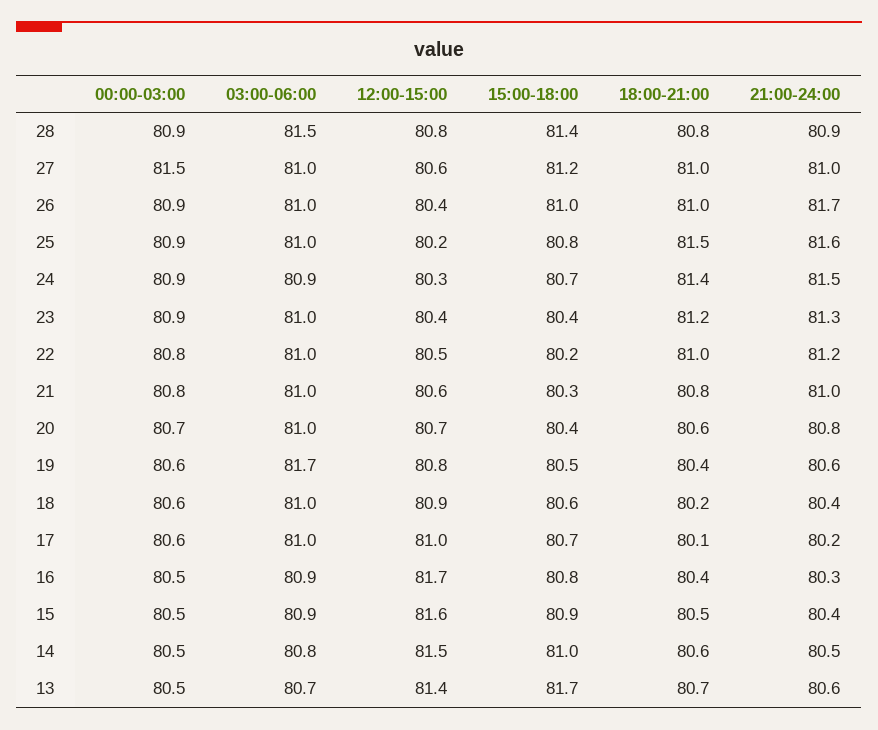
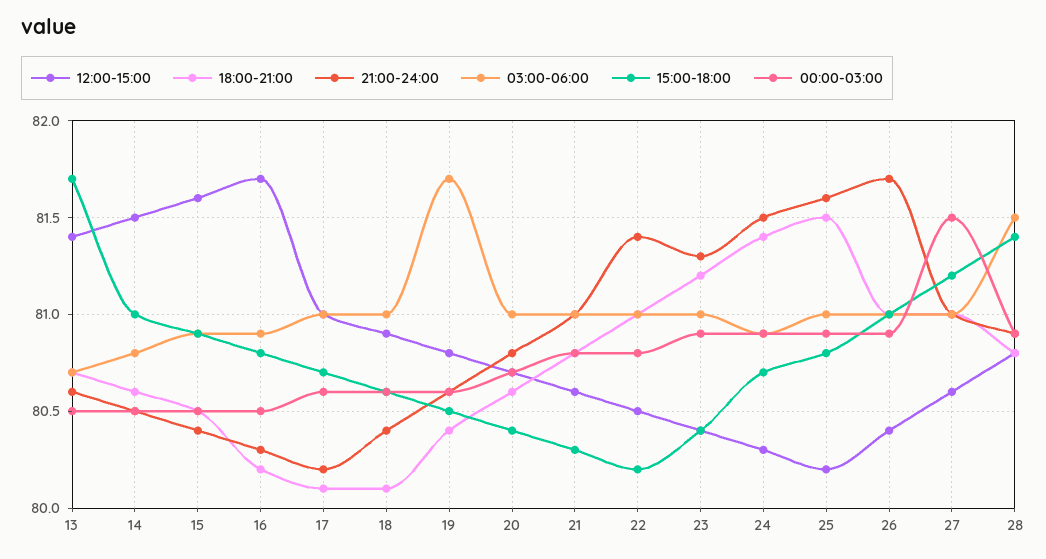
  {
    "00:00-03:00": {
      "28": 80.9,
      "27": 81.5,
      "26": 80.9,
      "25": 80.9,
      "24": 80.9,
      "23": 80.9,
      "22": 80.8,
      "21": 80.8,
      "20": 80.7,
      "19": 80.6,
      "18": 80.6,
      "17": 80.6,
      "16": 80.5,
      "15": 80.5,
      "14": 80.5,
      "13": 80.5
    },
    "03:00-06:00": {
      "28": 81.5,
      "27": 81,
      "26": 81,
      "25": 81,
      "24": 80.9,
      "23": 81,
      "22": 81,
      "21": 81,
      "20": 81,
      "19": 81.7,
      "18": 81,
      "17": 81,
      "16": 80.9,
      "15": 80.9,
      "14": 80.8,
      "13": 80.7
    },
    "12:00-15:00": {
      "28": 80.8,
      "27": 80.6,
      "26": 80.4,
      "25": 80.2,
      "24": 80.3,
      "23": 80.4,
      "22": 80.5,
      "21": 80.6,
      "20": 80.7,
      "19": 80.8,
      "18": 80.9,
      "17": 81,
      "16": 81.7,
      "15": 81.6,
      "14": 81.5,
      "13": 81.4
    },
    "15:00-18:00": {
      "28": 81.4,
      "27": 81.2,
      "26": 81,
      "25": 80.8,
      "24": 80.7,
      "23": 80.4,
      "22": 80.2,
      "21": 80.3,
      "20": 80.4,
      "19": 80.5,
      "18": 80.6,
      "17": 80.7,
      "16": 80.8,
      "15": 80.9,
      "14": 81,
      "13": 81.7
    },
    "18:00-21:00": {
      "28": 80.8,
      "27": 81,
      "26": 81,
      "25": 81.5,
      "24": 81.4,
      "23": 81.2,
      "22": 81,
      "21": 80.8,
      "20": 80.6,
      "19": 80.4,
-     "18": 80.2,
+     "18": 80.1,
      "17": 80.1,
-     "16": 80.4,
+     "16": 80.2,
      "15": 80.5,
      "14": 80.6,
      "13": 80.7
    },
    "21:00-24:00": {
      "28": 80.9,
      "27": 81,
      "26": 81.7,
      "25": 81.6,
      "24": 81.5,
      "23": 81.3,
-     "22": 81.2,
+     "22": 81.4,
      "21": 81,
      "20": 80.8,
      "19": 80.6,
      "18": 80.4,
      "17": 80.2,
      "16": 80.3,
      "15": 80.4,
      "14": 80.5,
      "13": 80.6
    }
  }

